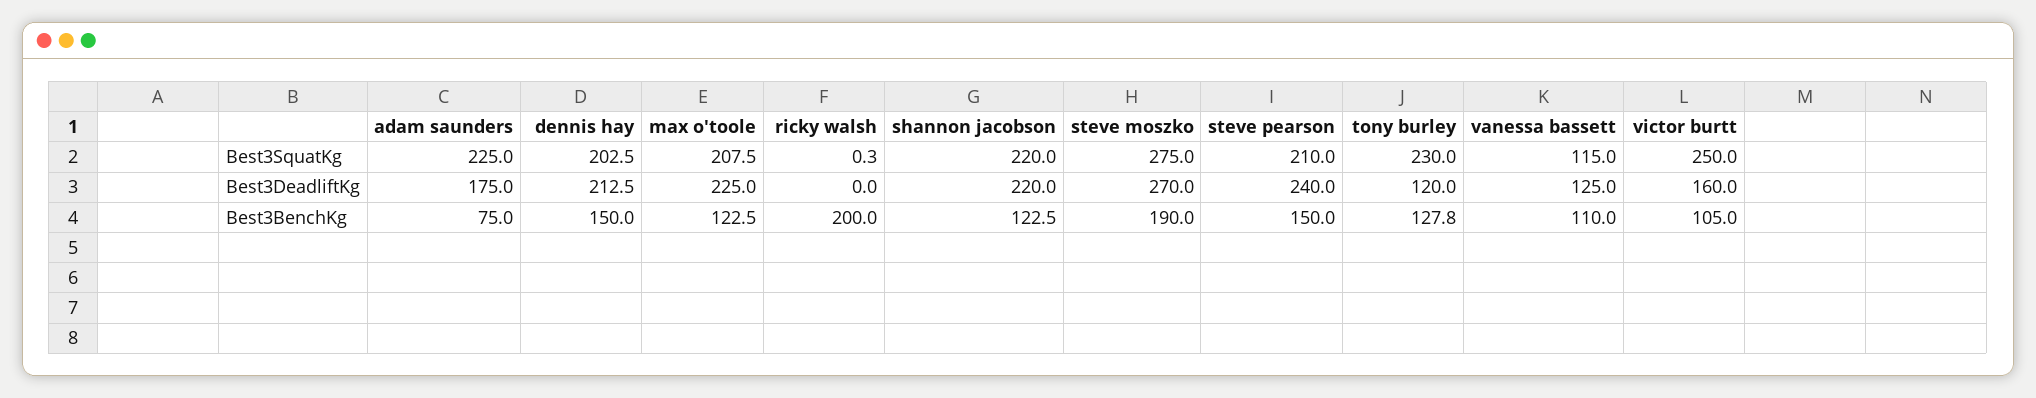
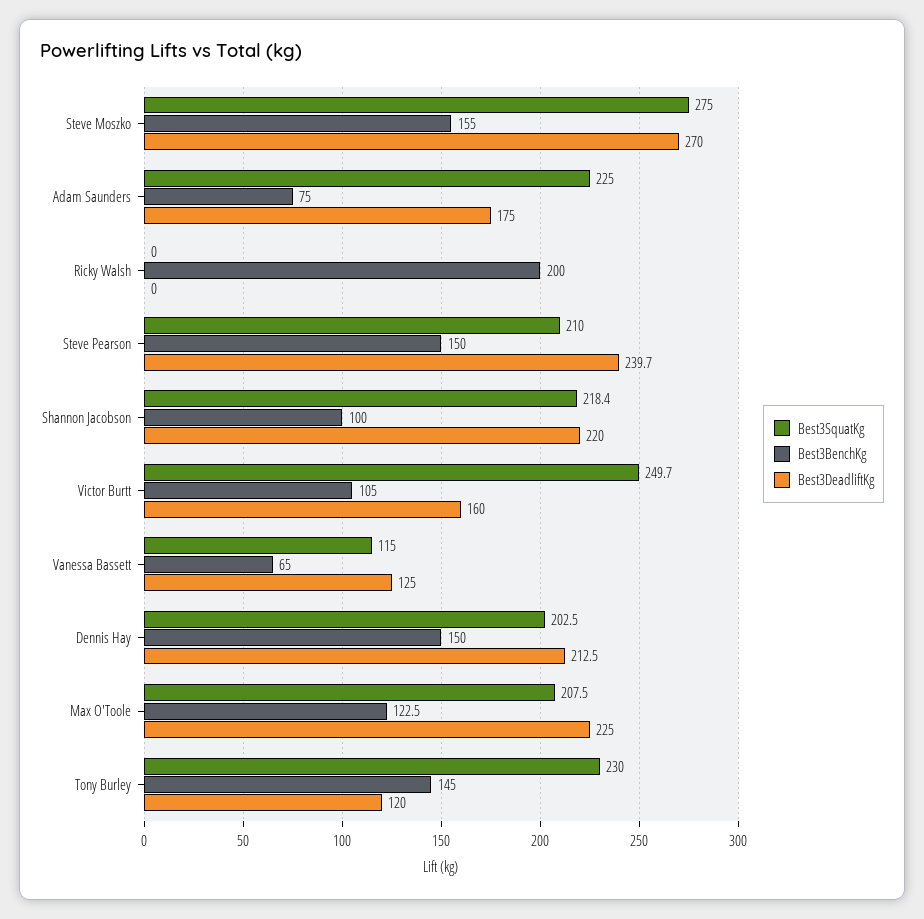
  {
    "Best3SquatKg": {
      "adam saunders": 225,
      "dennis hay": 202.5,
      "max o'toole": 207.5,
-     "ricky walsh": 0.3,
+     "ricky walsh": 0,
-     "shannon jacobson": 220,
+     "shannon jacobson": 218.4,
      "steve moszko": 275,
      "steve pearson": 210,
      "tony burley": 230,
      "vanessa bassett": 115,
-     "victor burtt": 250
+     "victor burtt": 249.7
    },
    "Best3DeadliftKg": {
      "adam saunders": 175,
      "dennis hay": 212.5,
      "max o'toole": 225,
      "ricky walsh": 0,
      "shannon jacobson": 220,
      "steve moszko": 270,
-     "steve pearson": 240,
+     "steve pearson": 239.7,
      "tony burley": 120,
      "vanessa bassett": 125,
      "victor burtt": 160
    },
    "Best3BenchKg": {
      "adam saunders": 75,
      "dennis hay": 150,
      "max o'toole": 122.5,
      "ricky walsh": 200,
-     "shannon jacobson": 122.5,
+     "shannon jacobson": 100,
-     "steve moszko": 190,
+     "steve moszko": 155,
      "steve pearson": 150,
-     "tony burley": 127.8,
+     "tony burley": 145,
-     "vanessa bassett": 110,
+     "vanessa bassett": 65,
      "victor burtt": 105
    }
  }

